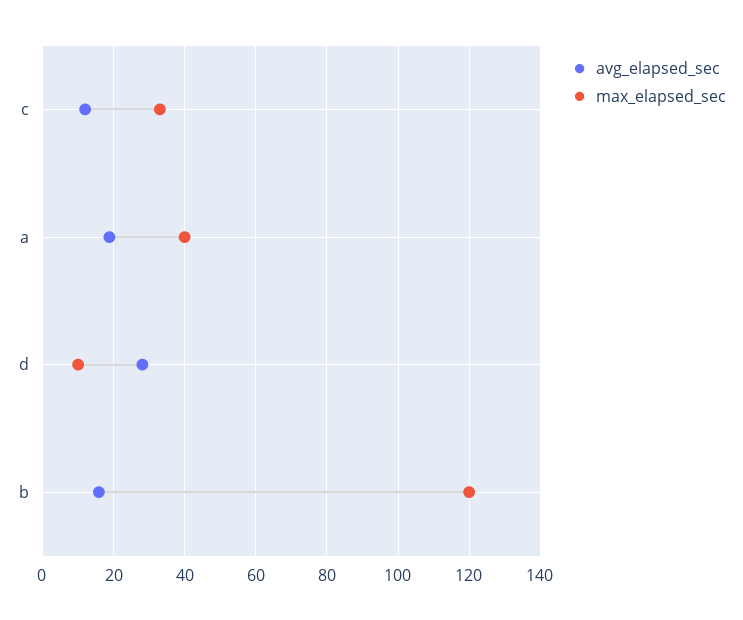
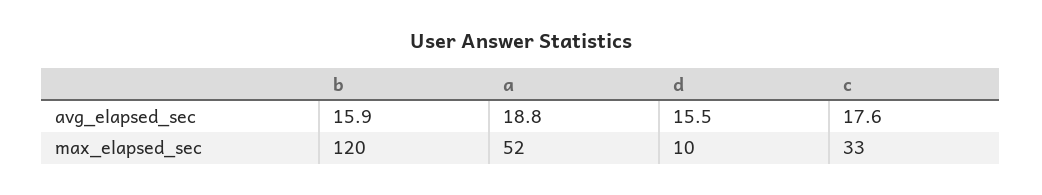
  {
    "avg_elapsed_sec": {
-     "c": 12,
+     "c": 17.6,
      "a": 18.8,
-     "d": 28,
+     "d": 15.5,
      "b": 15.9
    },
    "max_elapsed_sec": {
      "c": 33,
-     "a": 40,
+     "a": 52,
      "d": 10,
      "b": 120
    }
  }

